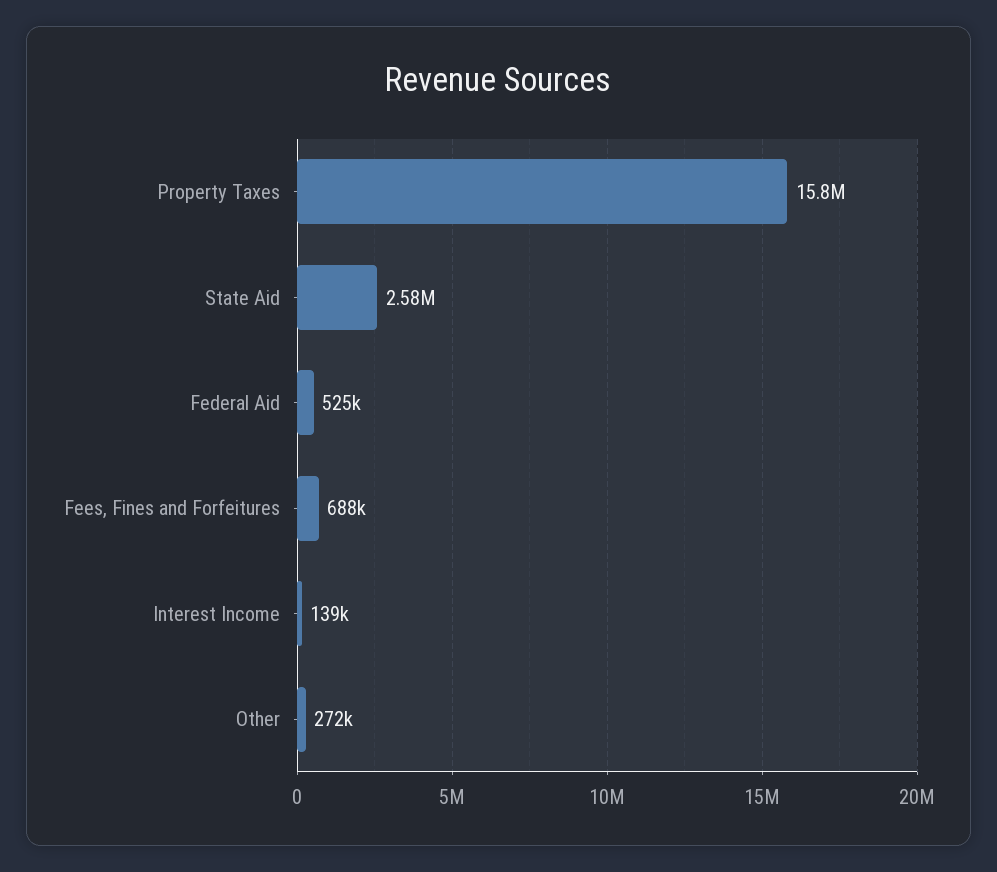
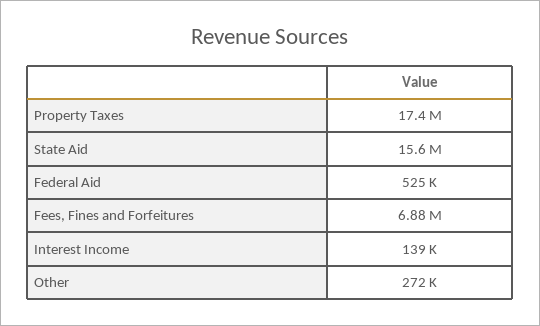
  {
-   "Property Taxes": 15800000,
+   "Property Taxes": 17400000,
-   "State Aid": 2580000,
+   "State Aid": 15600000,
    "Federal Aid": 525000,
-   "Fees, Fines and Forfeitures": 688000,
+   "Fees, Fines and Forfeitures": 6880000,
    "Interest Income": 139000,
    "Other": 272000
  }

